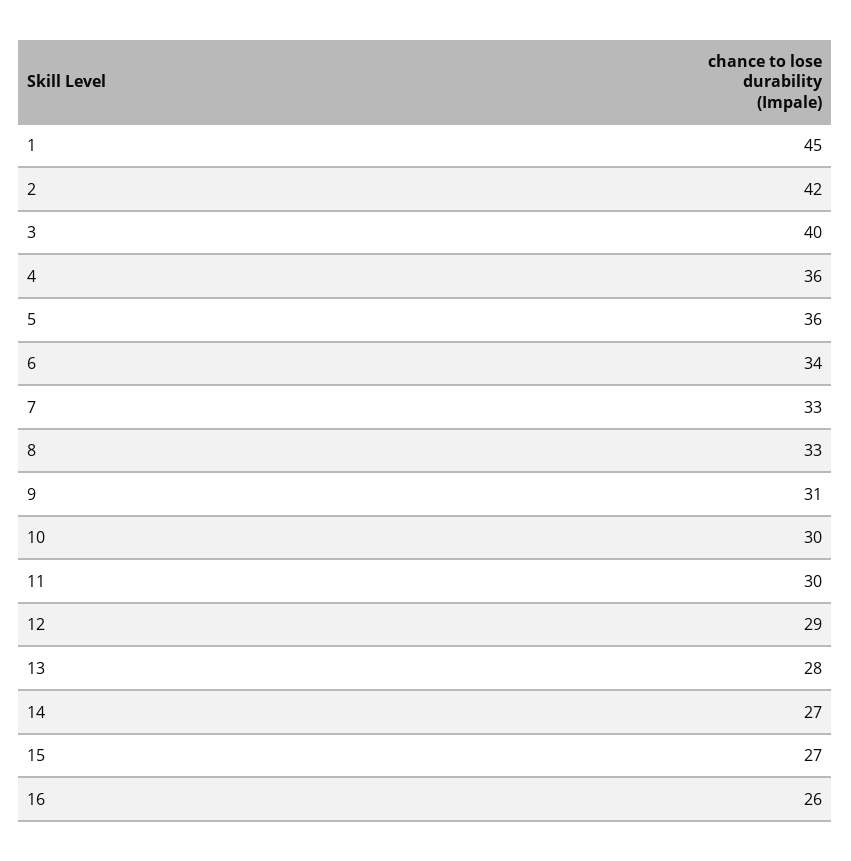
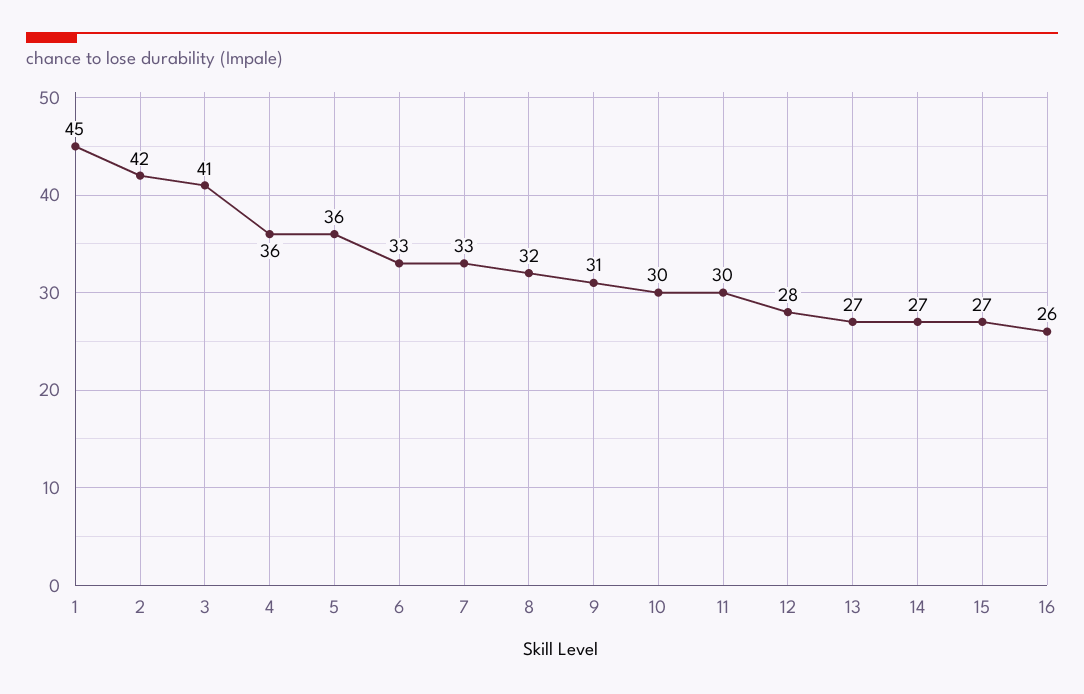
  {
    "1": 45,
    "2": 42,
-   "3": 40,
+   "3": 41,
    "4": 36,
    "5": 36,
-   "6": 34,
+   "6": 33,
    "7": 33,
-   "8": 33,
+   "8": 32,
    "9": 31,
    "10": 30,
    "11": 30,
-   "12": 29,
+   "12": 28,
-   "13": 28,
+   "13": 27,
    "14": 27,
    "15": 27,
    "16": 26
  }

